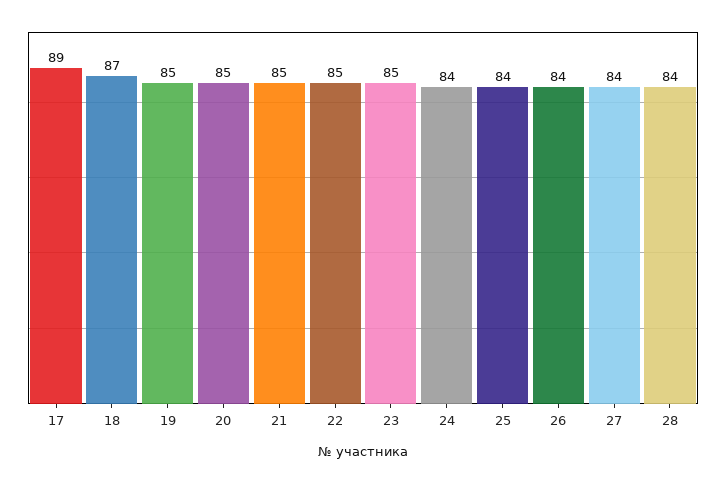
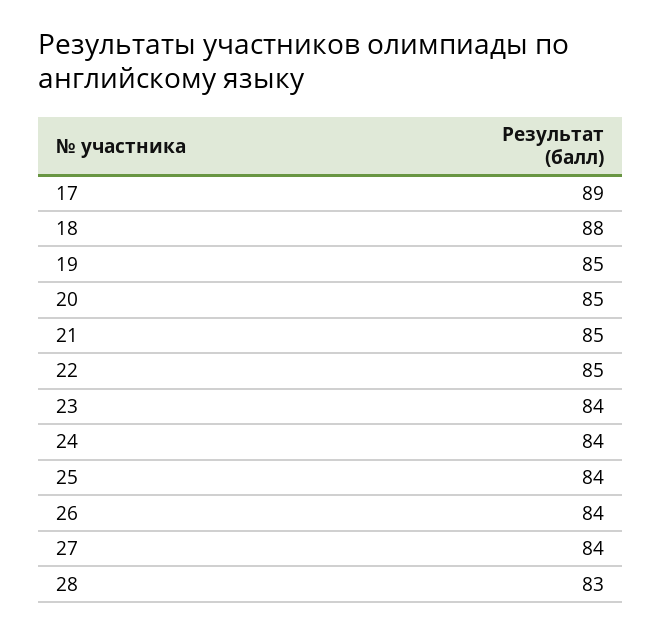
  {
    "17": 89,
-   "18": 87,
+   "18": 88,
    "19": 85,
    "20": 85,
    "21": 85,
    "22": 85,
-   "23": 85,
+   "23": 84,
    "24": 84,
    "25": 84,
    "26": 84,
    "27": 84,
-   "28": 84
+   "28": 83
  }

